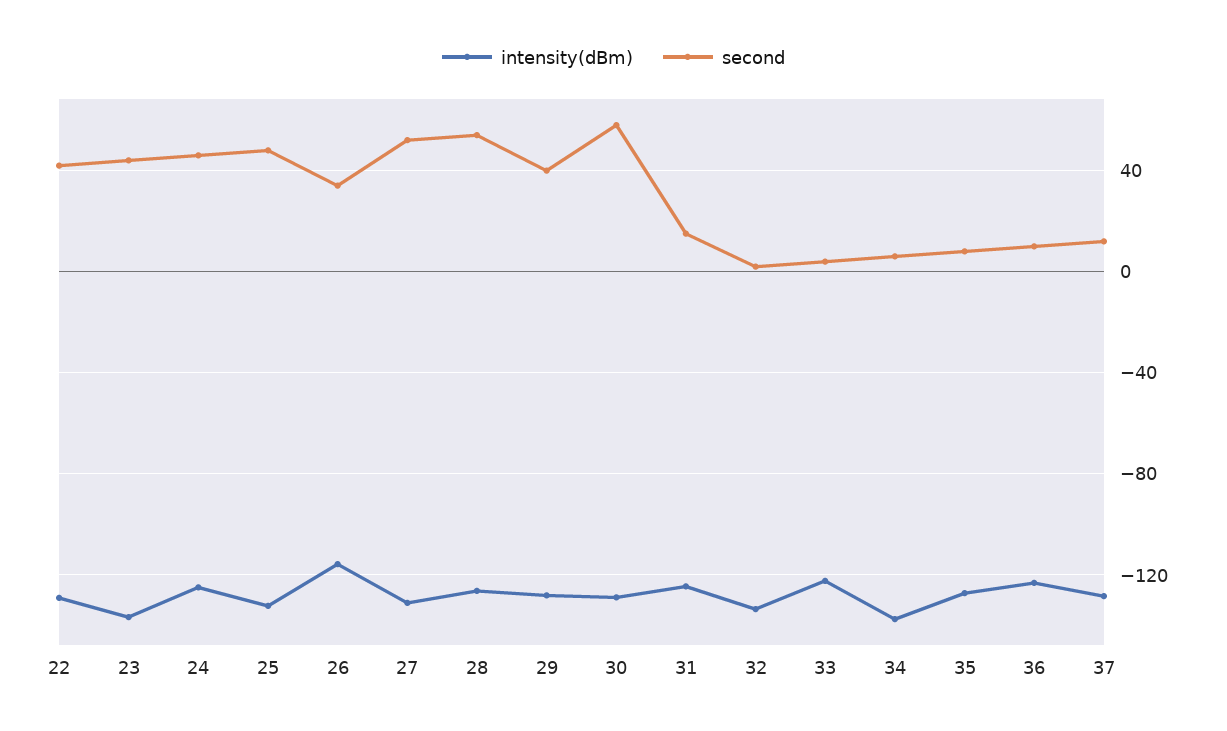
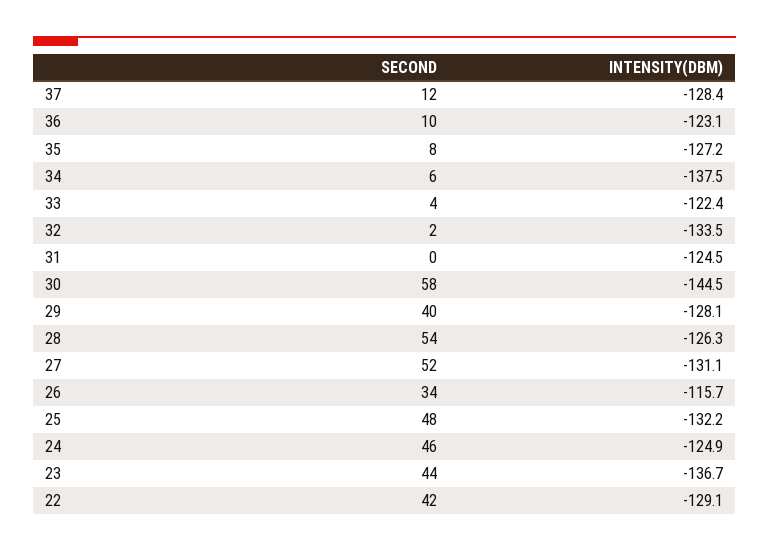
  {
    "intensity(dBm)": {
      "22": -129.1,
      "23": -136.7,
      "24": -124.9,
      "25": -132.2,
      "26": -115.7,
      "27": -131.1,
      "28": -126.3,
      "29": -128.1,
-     "30": -130,
+     "30": -144.5,
      "31": -124.5,
      "32": -133.5,
      "33": -122.4,
      "34": -137.5,
      "35": -127.2,
      "36": -123.1,
      "37": -128.4
    },
    "second": {
      "22": 42,
      "23": 44,
      "24": 46,
      "25": 48,
      "26": 34,
      "27": 52,
      "28": 54,
      "29": 40,
      "30": 58,
-     "31": 15,
+     "31": 0,
      "32": 2,
      "33": 4,
      "34": 6,
      "35": 8,
      "36": 10,
      "37": 12
    }
  }

